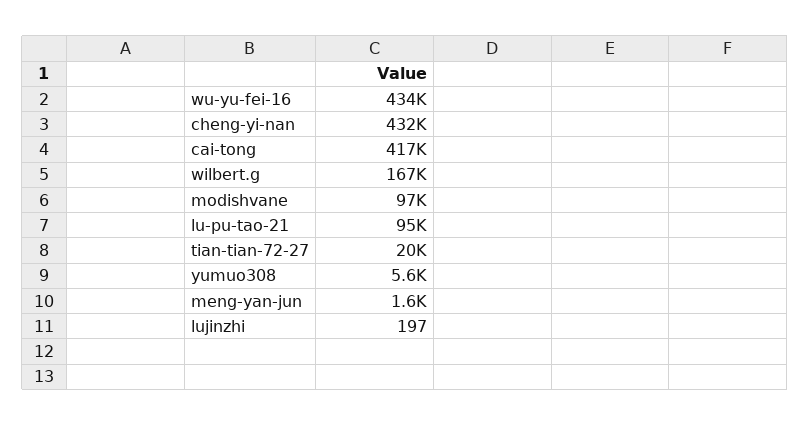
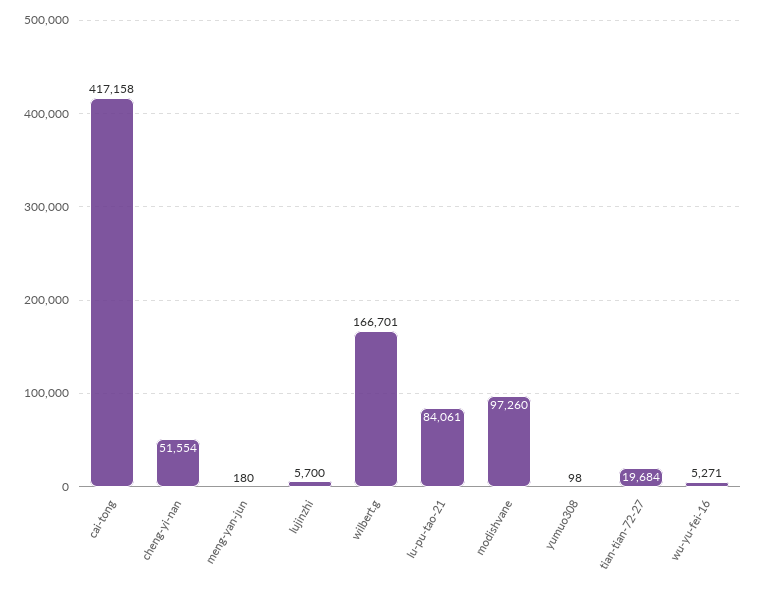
  {
-   "wu-yu-fei-16": 434000,
+   "wu-yu-fei-16": 5271,
-   "cheng-yi-nan": 432000,
+   "cheng-yi-nan": 51554,
    "cai-tong": 417158,
    "wilbert.g": 166701,
    "modishvane": 97260,
-   "lu-pu-tao-21": 95000,
+   "lu-pu-tao-21": 84061,
    "tian-tian-72-27": 19684,
-   "yumuo308": 5600,
+   "yumuo308": 98,
-   "meng-yan-jun": 1600,
+   "meng-yan-jun": 180,
-   "lujinzhi": 197
+   "lujinzhi": 5700
  }

